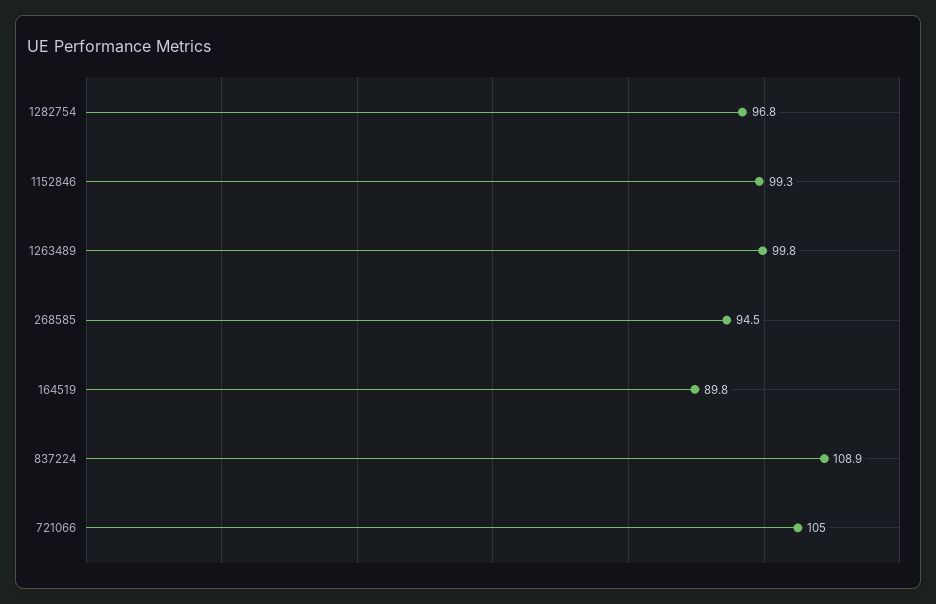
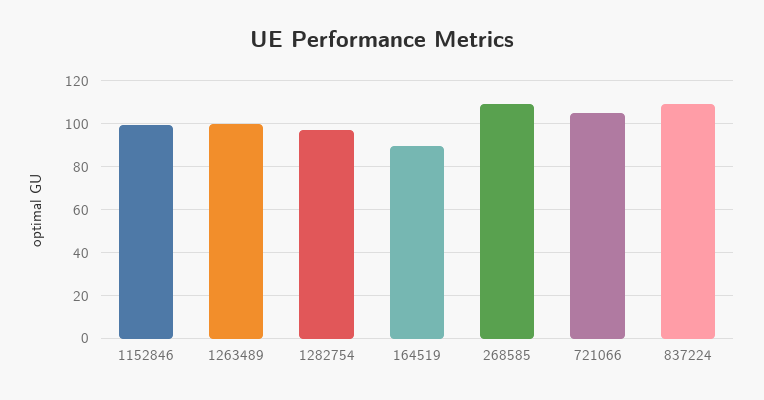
  {
    "1282754": 96.8,
    "1152846": 99.3,
    "1263489": 99.8,
-   "268585": 94.5,
+   "268585": 110,
    "164519": 89.8,
    "837224": 108.9,
    "721066": 105
  }

